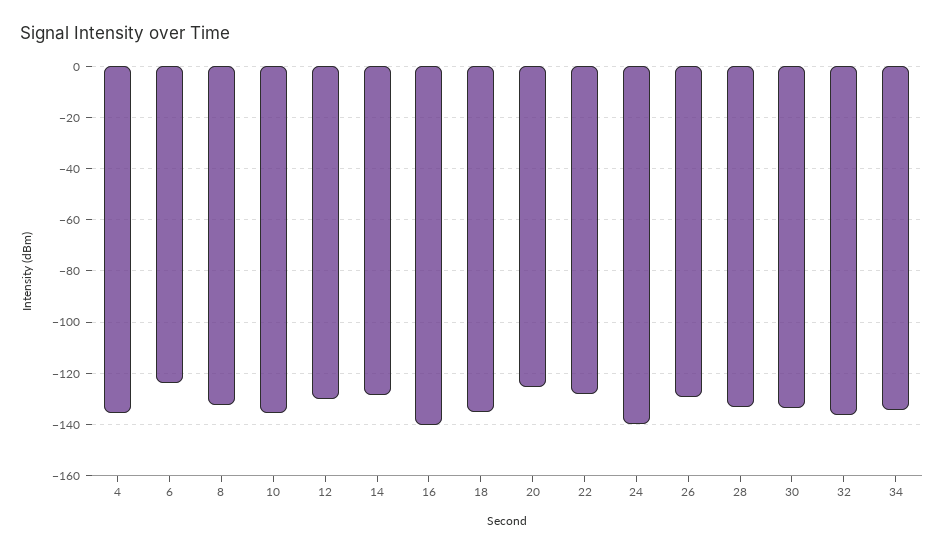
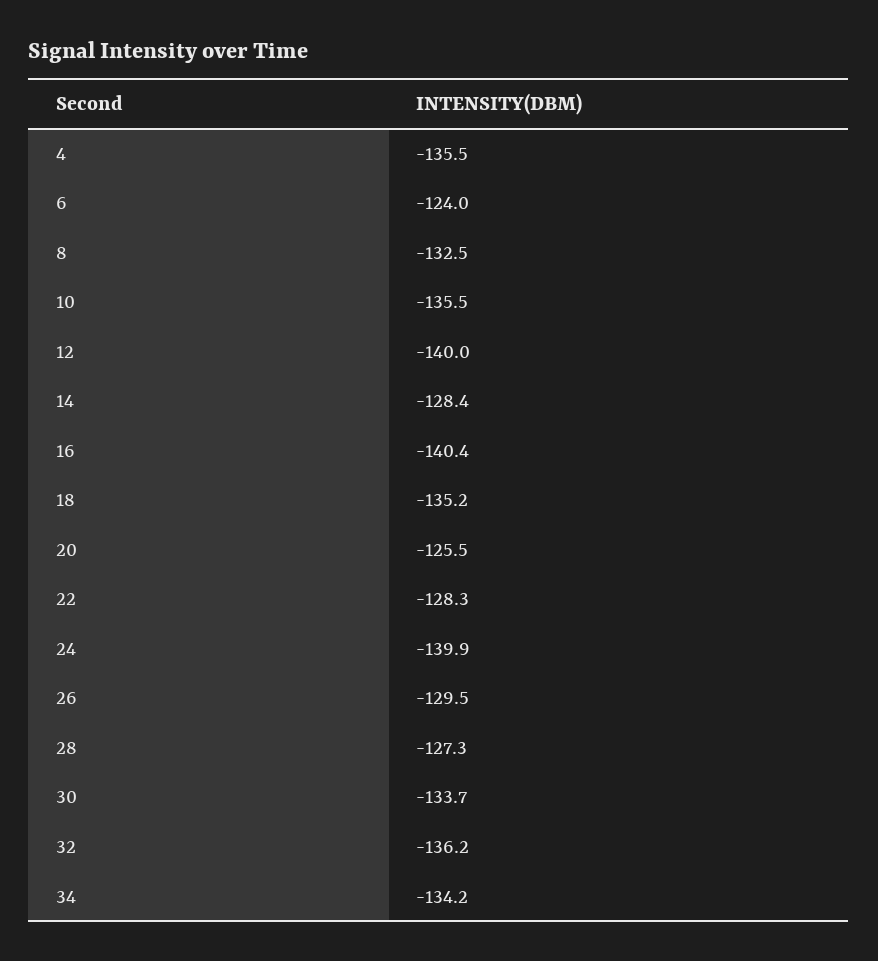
  {
    "4": -135.5,
    "6": -124,
    "8": -132.5,
    "10": -135.5,
-   "12": -130,
+   "12": -140,
    "14": -128.4,
    "16": -140.4,
    "18": -135.2,
    "20": -125.5,
    "22": -128.3,
    "24": -139.9,
    "26": -129.5,
-   "28": -132.5,
+   "28": -127.3,
    "30": -133.7,
    "32": -136.2,
    "34": -134.2
  }

